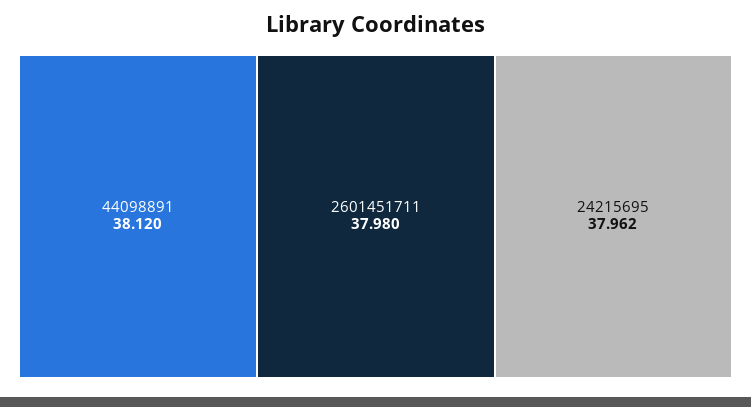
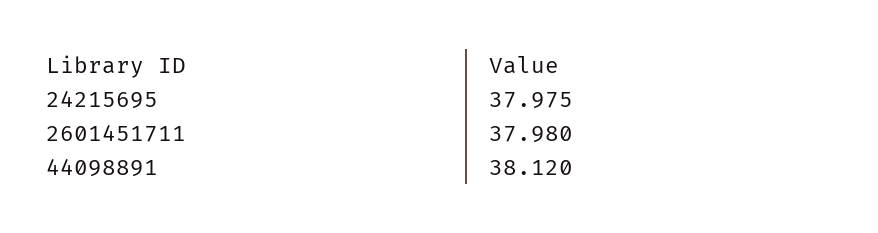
  {
    "44098891": 38.12,
    "2601451711": 37.98,
-   "24215695": 37.962
+   "24215695": 37.975
  }

